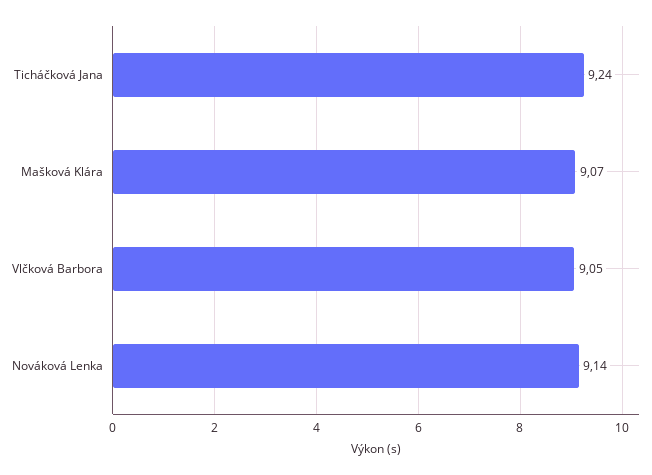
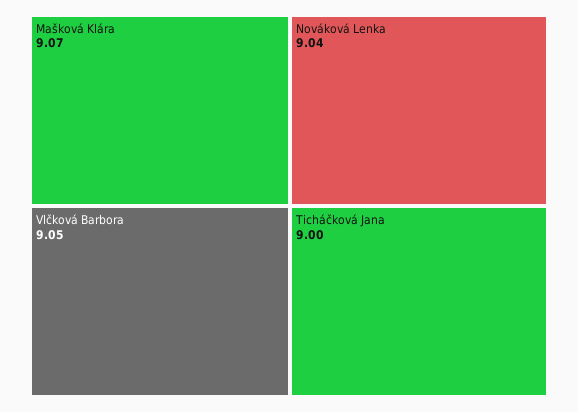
  {
-   "Ticháčková Jana": 9.24,
+   "Ticháčková Jana": 9,
    "Mašková Klára": 9.07,
    "Vlčková Barbora": 9.05,
-   "Nováková Lenka": 9.14
+   "Nováková Lenka": 9.04
  }

